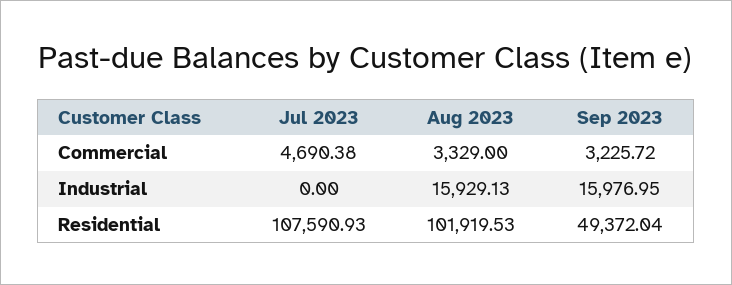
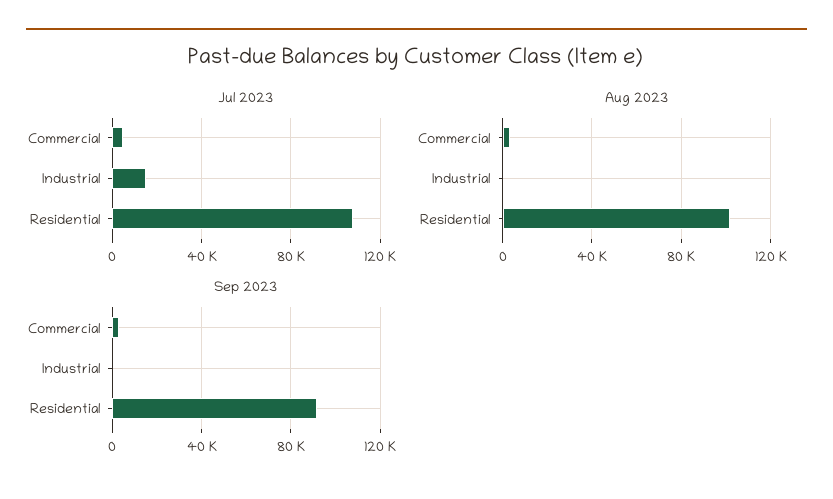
  {
    "Jul 2023": {
      "Commercial": 4690.38,
-     "Industrial": 0,
+     "Industrial": 15000,
      "Residential": 107590.93
    },
    "Aug 2023": {
      "Commercial": 3329,
-     "Industrial": 15929.13,
+     "Industrial": 0,
      "Residential": 101919.53
    },
    "Sep 2023": {
      "Commercial": 3225.72,
-     "Industrial": 15976.95,
+     "Industrial": 0,
-     "Residential": 49372.04
+     "Residential": 90000
    }
  }

